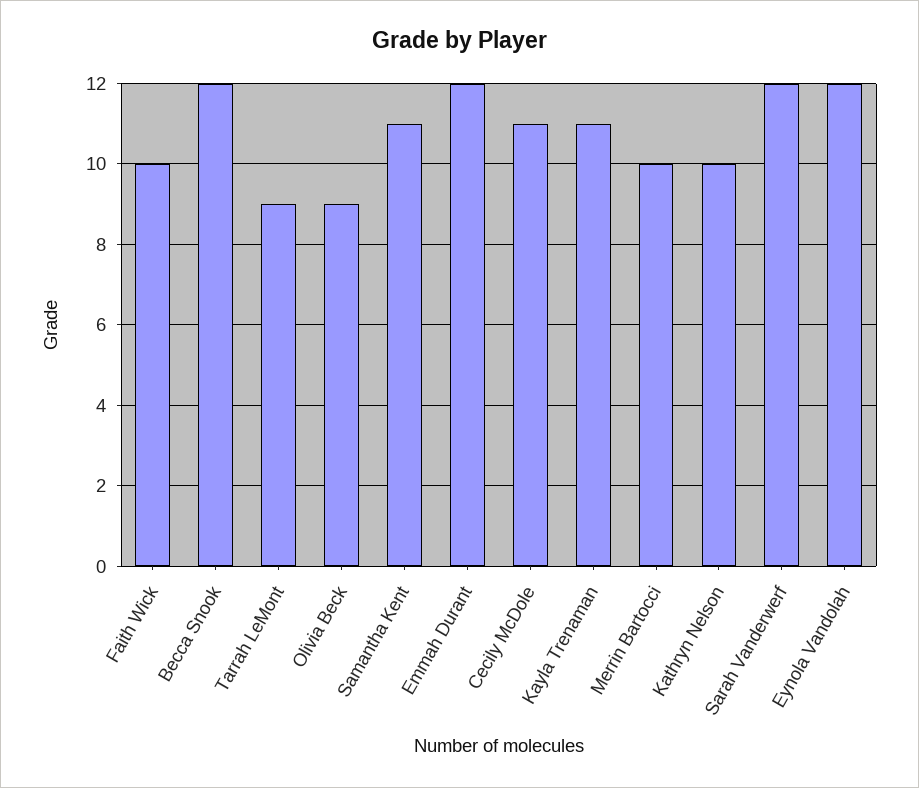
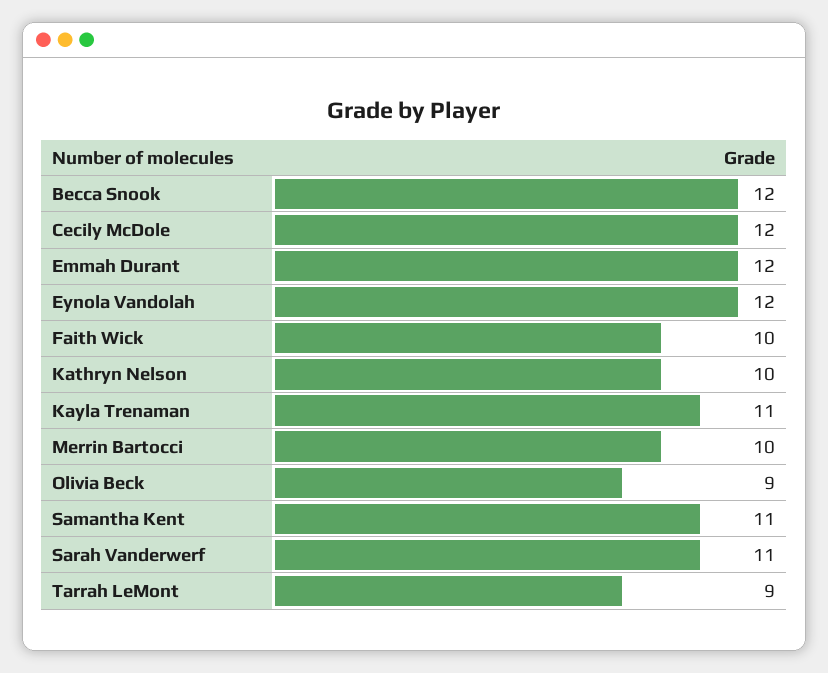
  {
    "Faith Wick": 10,
    "Becca Snook": 12,
    "Tarrah LeMont": 9,
    "Olivia Beck": 9,
    "Samantha Kent": 11,
    "Emmah Durant": 12,
-   "Cecily McDole": 11,
+   "Cecily McDole": 12,
    "Kayla Trenaman": 11,
    "Merrin Bartocci": 10,
    "Kathryn Nelson": 10,
-   "Sarah Vanderwerf": 12,
+   "Sarah Vanderwerf": 11,
    "Eynola Vandolah": 12
  }

